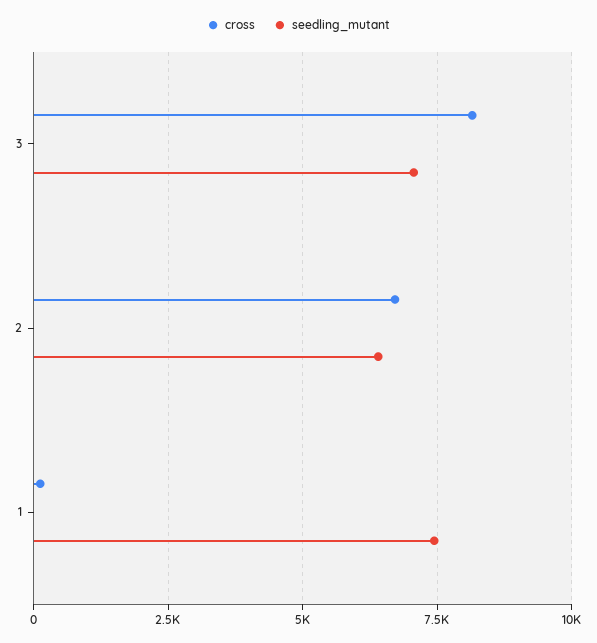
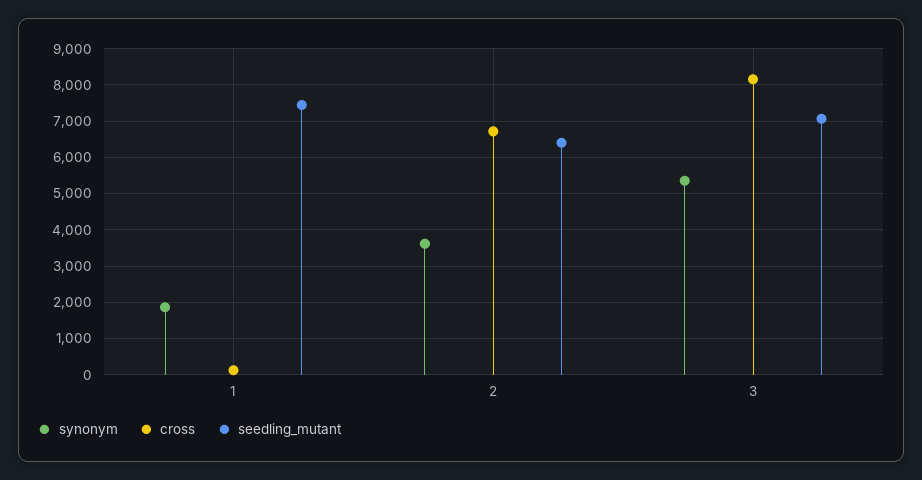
  {
    "cross": {
      "3": 8200,
      "2": 6800,
      "1": 200
    },
    "seedling_mutant": {
      "3": 7000,
      "2": 6400,
      "1": 7400
-   }
+   },
+   "synonym": {
+     "1": 1800,
+     "2": 3600,
+     "3": 5400
+   }
  }

